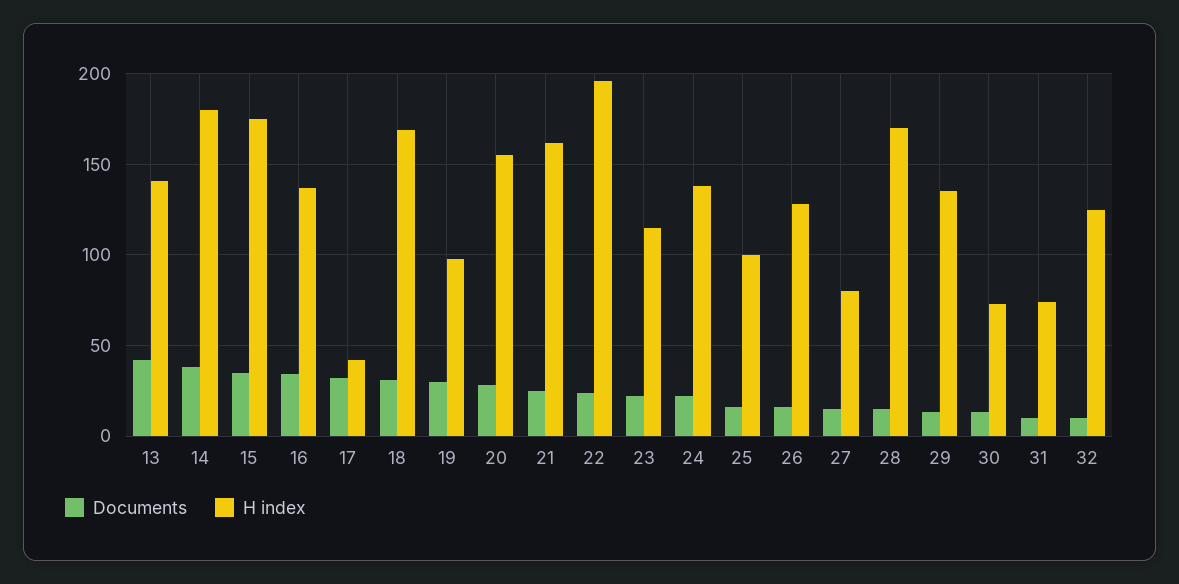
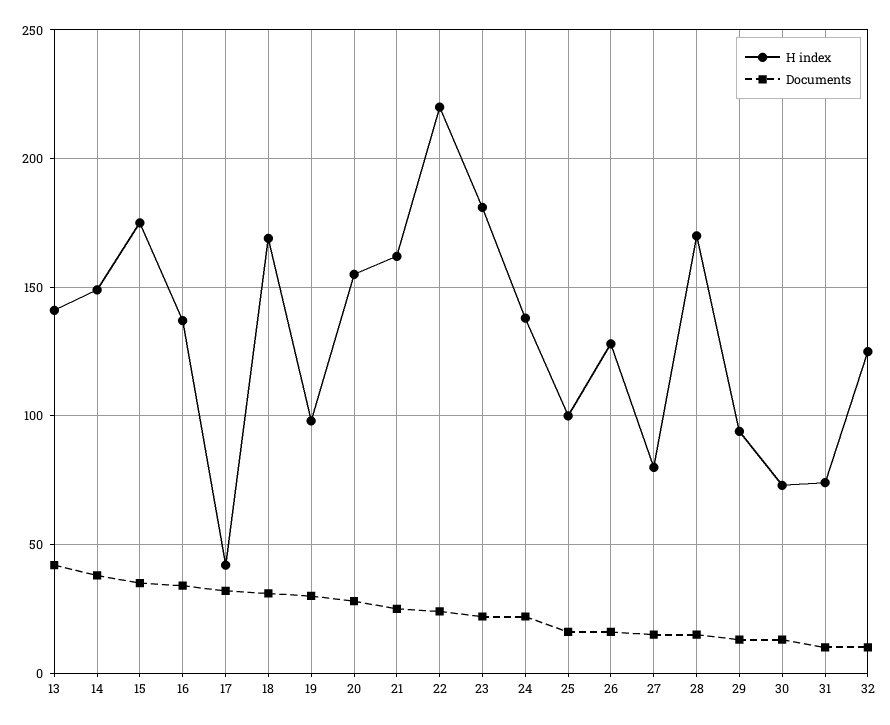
  {
    "Documents": {
      "13": 40,
      "14": 40,
      "15": 35,
      "16": 35,
      "17": 30,
      "18": 30,
      "19": 30,
      "20": 30,
      "21": 25,
      "22": 25,
      "23": 20,
      "24": 20,
      "25": 15,
      "26": 15,
      "27": 15,
      "28": 15,
      "29": 15,
      "30": 15,
      "31": 10,
      "32": 10
    },
    "H index": {
      "13": 140,
-     "14": 180,
+     "14": 150,
      "15": 175,
      "16": 135,
      "17": 40,
      "18": 170,
      "19": 100,
      "20": 155,
      "21": 160,
-     "22": 195,
+     "22": 220,
-     "23": 115,
+     "23": 180,
      "24": 140,
      "25": 100,
      "26": 130,
      "27": 80,
      "28": 170,
-     "29": 135,
+     "29": 95,
      "30": 75,
      "31": 75,
      "32": 125
    }
  }

